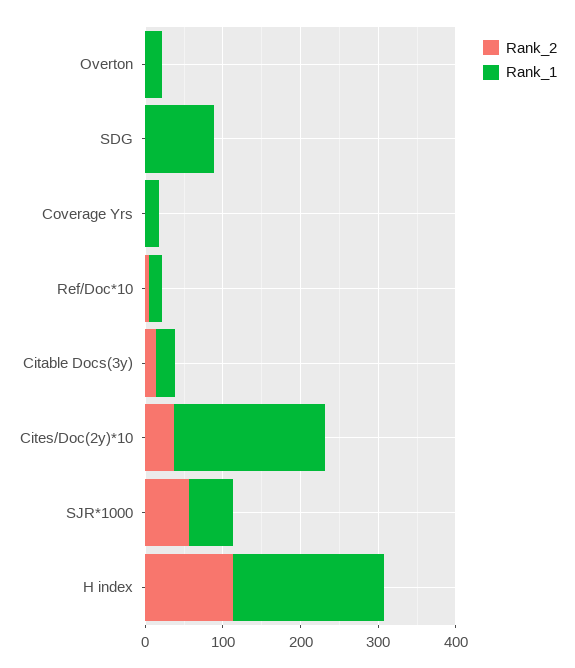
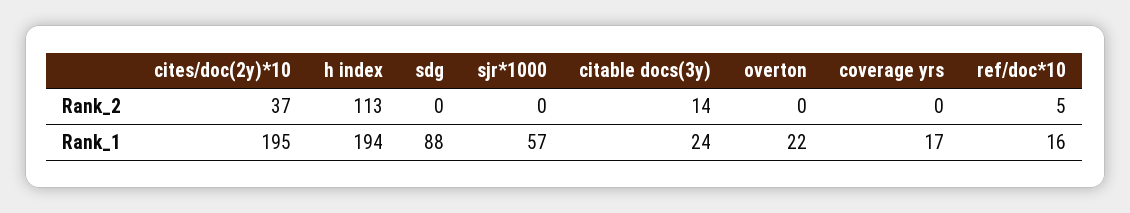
  {
    "Rank_2": {
      "Overton": 0,
      "SDG": 0,
      "Coverage Yrs": 0,
      "Ref/Doc*10": 5,
      "Citable Docs(3y)": 14,
      "Cites/Doc(2y)*10": 37,
-     "SJR*1000": 60,
+     "SJR*1000": 0,
      "H index": 113
    },
    "Rank_1": {
      "Overton": 22,
      "SDG": 88,
      "Coverage Yrs": 17,
      "Ref/Doc*10": 16,
      "Citable Docs(3y)": 24,
      "Cites/Doc(2y)*10": 195,
      "SJR*1000": 57,
      "H index": 194
    }
  }

